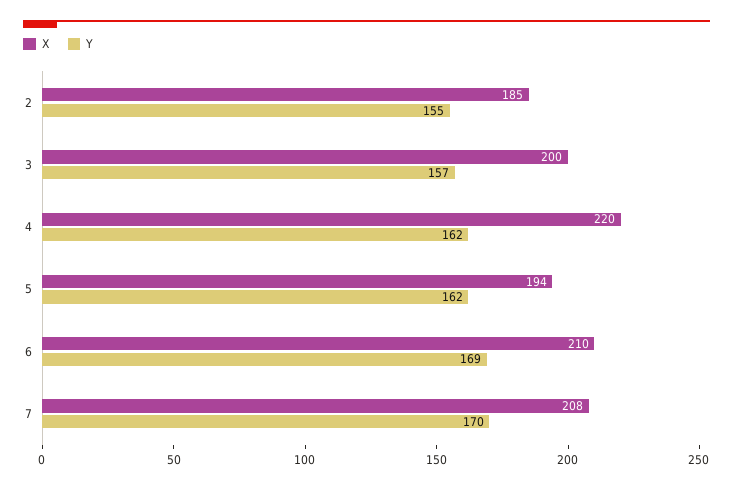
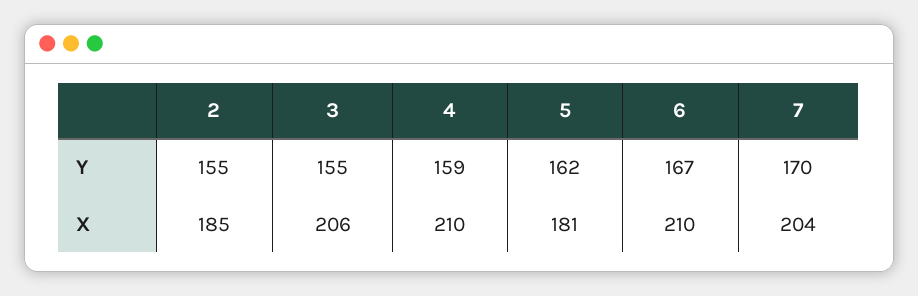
  {
    "X": {
      "2": 185,
-     "3": 200,
+     "3": 206,
-     "4": 220,
+     "4": 210,
-     "5": 194,
+     "5": 181,
      "6": 210,
-     "7": 208
+     "7": 204
    },
    "Y": {
      "2": 155,
-     "3": 157,
+     "3": 155,
-     "4": 162,
+     "4": 159,
      "5": 162,
-     "6": 169,
+     "6": 167,
      "7": 170
    }
  }

